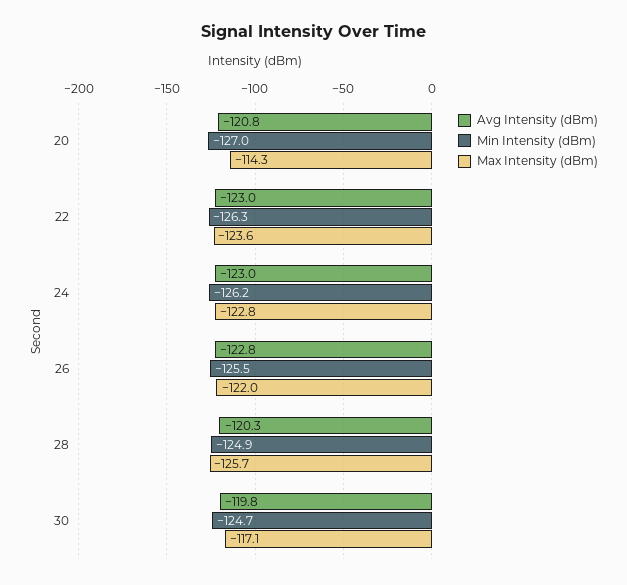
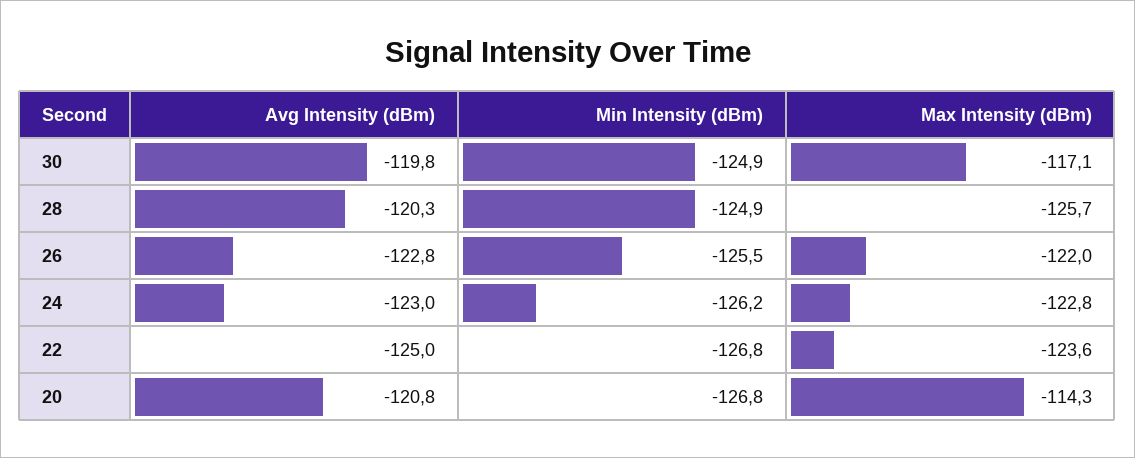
  {
    "Avg Intensity (dBm)": {
      "20": -120.8,
-     "22": -123,
+     "22": -125,
      "24": -123,
      "26": -122.8,
      "28": -120.3,
      "30": -119.8
    },
    "Min Intensity (dBm)": {
-     "20": -127,
+     "20": -126.8,
-     "22": -126.3,
+     "22": -126.8,
      "24": -126.2,
      "26": -125.5,
      "28": -124.9,
-     "30": -124.7
+     "30": -124.9
    },
    "Max Intensity (dBm)": {
      "20": -114.3,
      "22": -123.6,
      "24": -122.8,
      "26": -122,
      "28": -125.7,
      "30": -117.1
    }
  }

